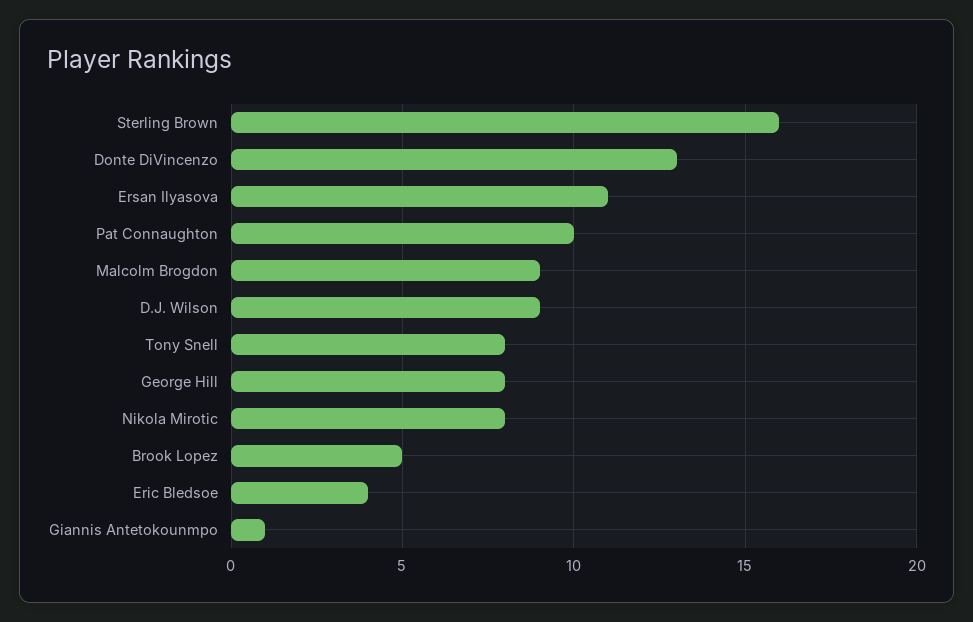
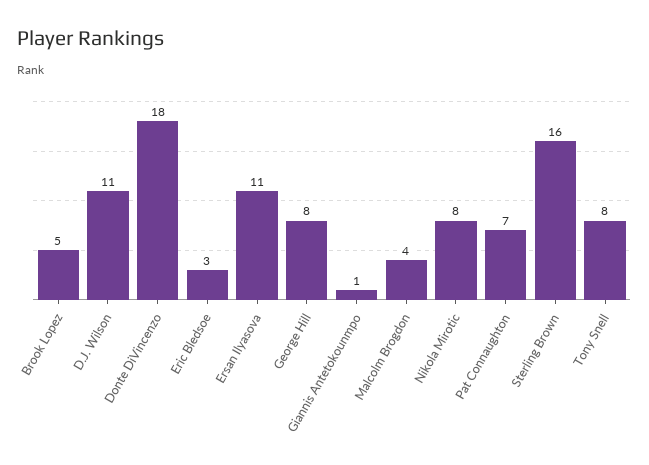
  {
    "Sterling Brown": 16,
-   "Donte DiVincenzo": 13,
+   "Donte DiVincenzo": 18,
    "Ersan Ilyasova": 11,
-   "Pat Connaughton": 10,
+   "Pat Connaughton": 7,
-   "Malcolm Brogdon": 9,
+   "Malcolm Brogdon": 4,
-   "D.J. Wilson": 9,
+   "D.J. Wilson": 11,
    "Tony Snell": 8,
    "George Hill": 8,
    "Nikola Mirotic": 8,
    "Brook Lopez": 5,
-   "Eric Bledsoe": 4,
+   "Eric Bledsoe": 3,
    "Giannis Antetokounmpo": 1
  }

